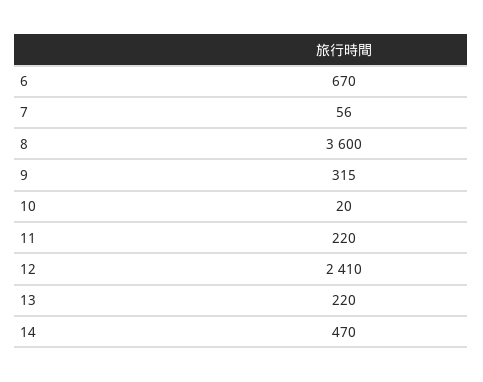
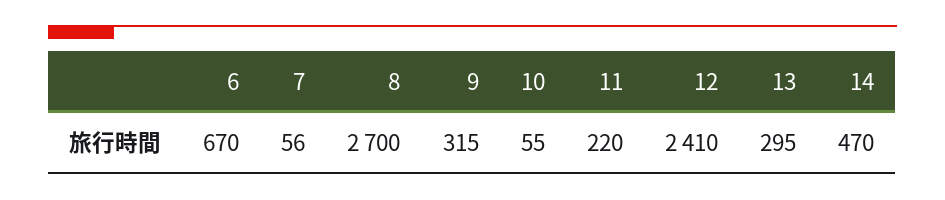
  {
    "6": 670,
    "7": 56,
-   "8": 3600,
+   "8": 2700,
    "9": 315,
-   "10": 20,
+   "10": 55,
    "11": 220,
    "12": 2410,
-   "13": 220,
+   "13": 295,
    "14": 470
  }

